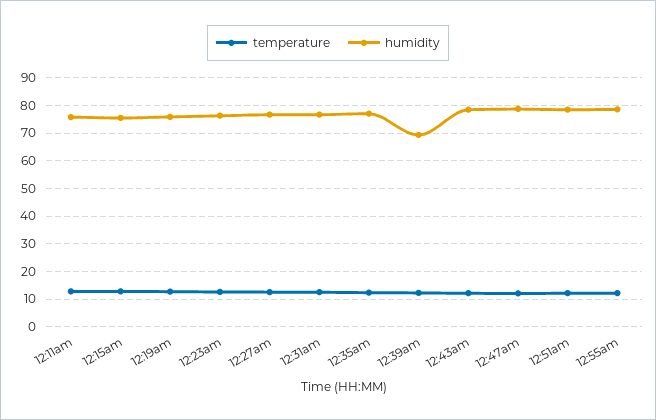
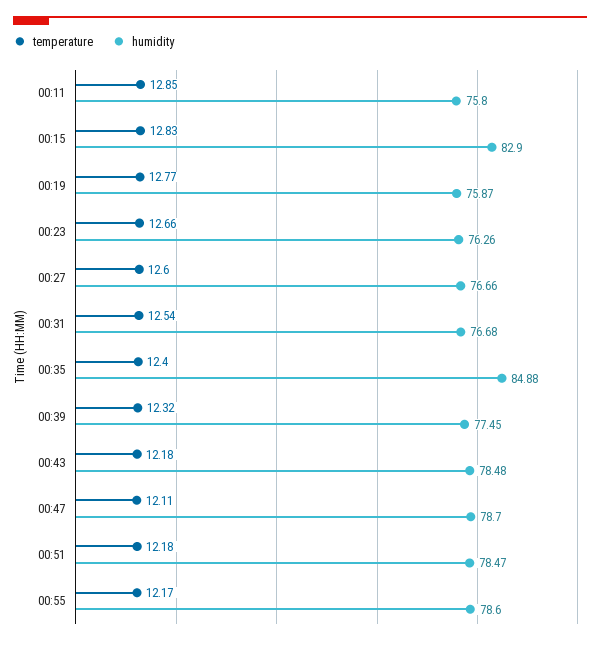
  {
    "temperature": {
      "12:11am": 12.85,
      "12:15am": 12.83,
      "12:19am": 12.77,
      "12:23am": 12.66,
      "12:27am": 12.6,
      "12:31am": 12.54,
      "12:35am": 12.4,
      "12:39am": 12.32,
      "12:43am": 12.18,
      "12:47am": 12.11,
      "12:51am": 12.18,
      "12:55am": 12.17
    },
    "humidity": {
      "12:11am": 75.8,
-     "12:15am": 75,
+     "12:15am": 82.9,
      "12:19am": 75.87,
      "12:23am": 76.26,
      "12:27am": 76.66,
      "12:31am": 76.68,
-     "12:35am": 77.5,
+     "12:35am": 84.88,
-     "12:39am": 70,
+     "12:39am": 77.45,
      "12:43am": 78.48,
      "12:47am": 78.7,
      "12:51am": 78.47,
      "12:55am": 78.6
    }
  }

